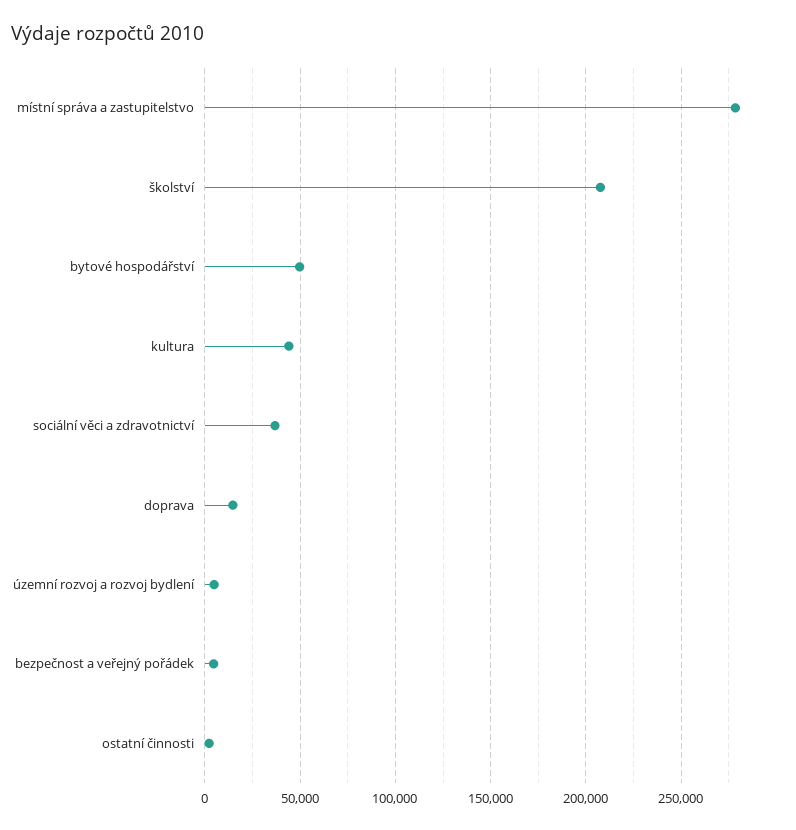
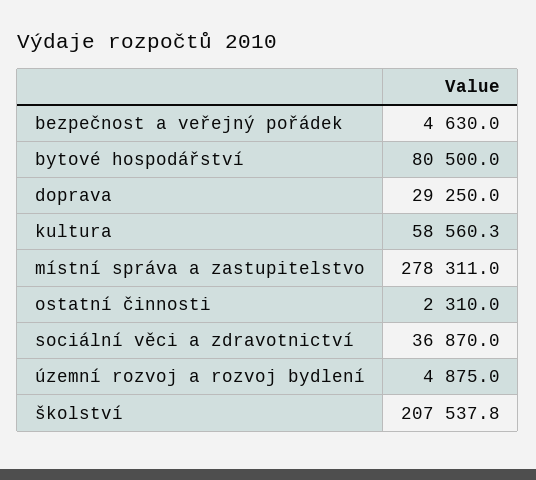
  {
    "místní správa a zastupitelstvo": 278311,
    "školství": 207537.8,
-   "bytové hospodářství": 50000,
+   "bytové hospodářství": 80500,
-   "kultura": 45000,
+   "kultura": 58560.3,
    "sociální věci a zdravotnictví": 36870,
-   "doprava": 15000,
+   "doprava": 29250,
    "územní rozvoj a rozvoj bydlení": 4875,
    "bezpečnost a veřejný pořádek": 4630,
    "ostatní činnosti": 2310
  }

